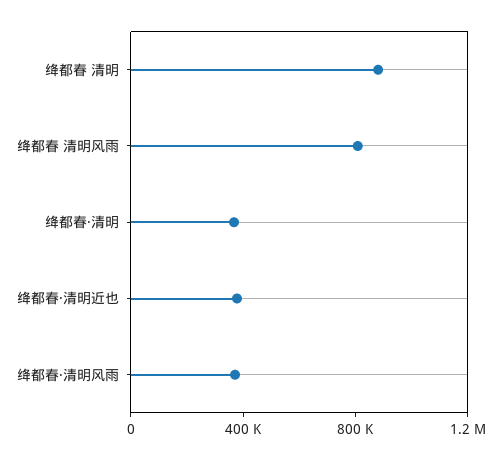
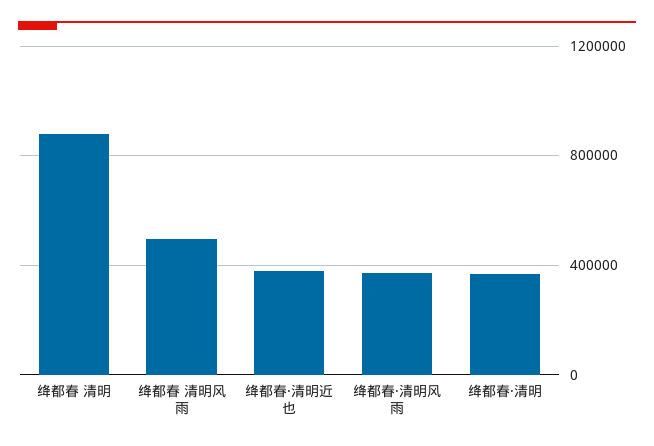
  {
    "绛都春 清明": 900000,
-   "绛都春 清明风雨": 800000,
+   "绛都春 清明风雨": 500000,
    "绛都春·清明": 350000,
    "绛都春·清明近也": 400000,
    "绛都春·清明风雨": 350000
  }

